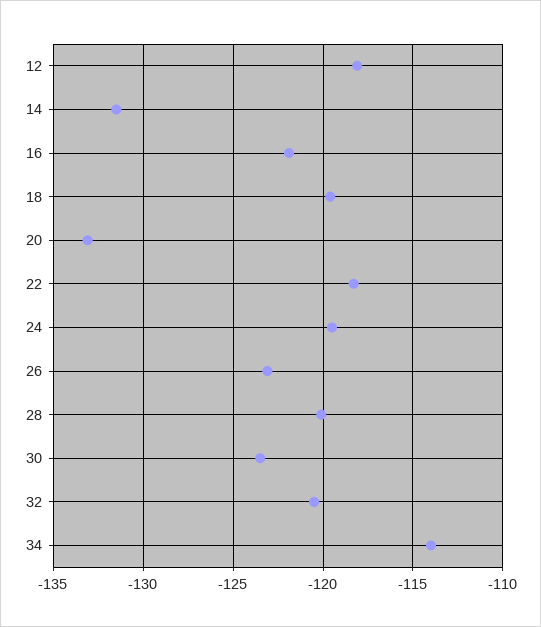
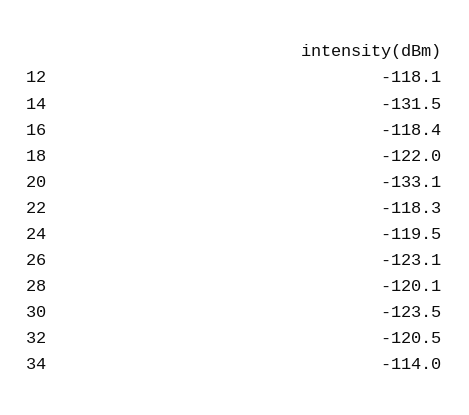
  {
    "12": -118.1,
    "14": -131.5,
-   "16": -122,
+   "16": -118.4,
-   "18": -119.5,
+   "18": -122,
    "20": -133.1,
    "22": -118.3,
    "24": -119.5,
    "26": -123.1,
    "28": -120.1,
    "30": -123.5,
    "32": -120.5,
    "34": -114
  }

